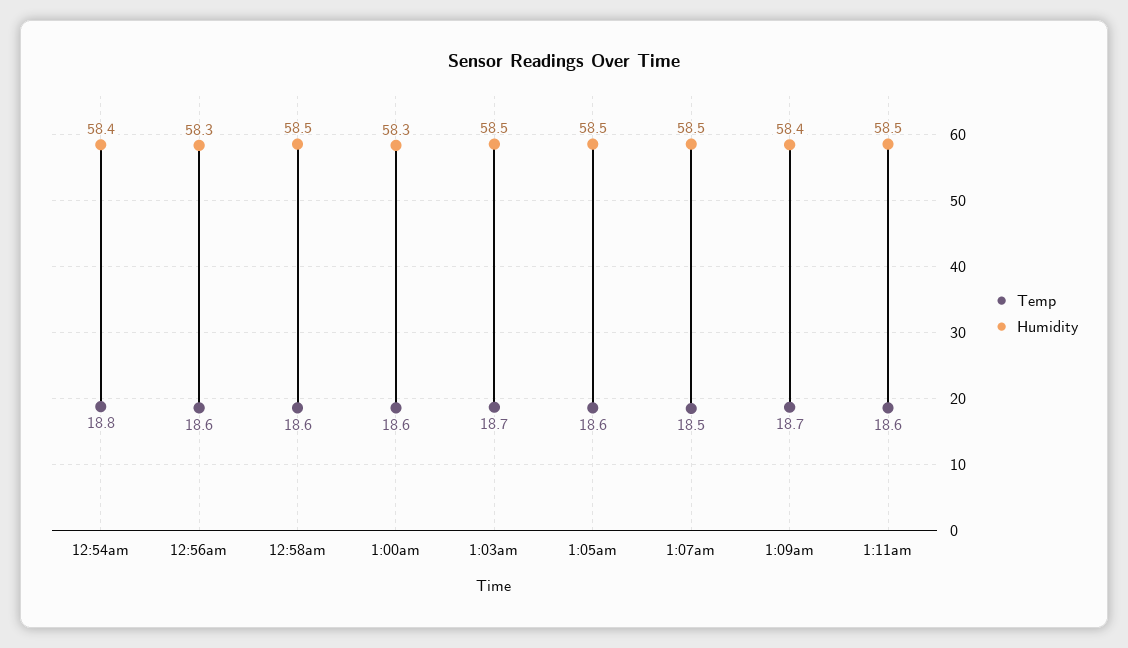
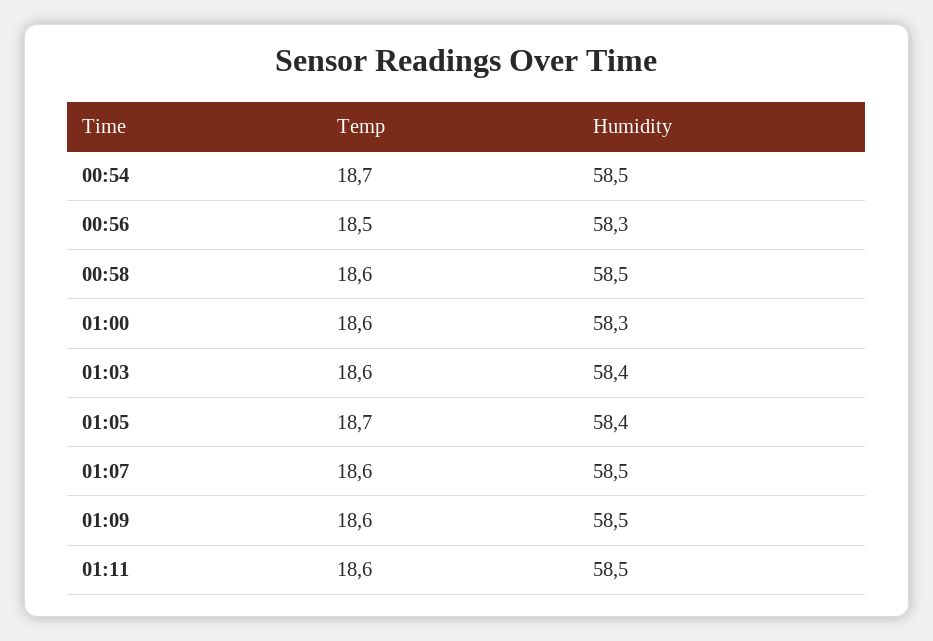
  {
    "Temp": {
-     "12:54am": 18.8,
+     "12:54am": 18.7,
-     "12:56am": 18.6,
+     "12:56am": 18.5,
      "12:58am": 18.6,
      "1:00am": 18.6,
-     "1:03am": 18.7,
+     "1:03am": 18.6,
-     "1:05am": 18.6,
+     "1:05am": 18.7,
-     "1:07am": 18.5,
+     "1:07am": 18.6,
-     "1:09am": 18.7,
+     "1:09am": 18.6,
      "1:11am": 18.6
    },
    "Humidity": {
-     "12:54am": 58.4,
+     "12:54am": 58.5,
      "12:56am": 58.3,
      "12:58am": 58.5,
      "1:00am": 58.3,
-     "1:03am": 58.5,
+     "1:03am": 58.4,
-     "1:05am": 58.5,
+     "1:05am": 58.4,
      "1:07am": 58.5,
-     "1:09am": 58.4,
+     "1:09am": 58.5,
      "1:11am": 58.5
    }
  }

